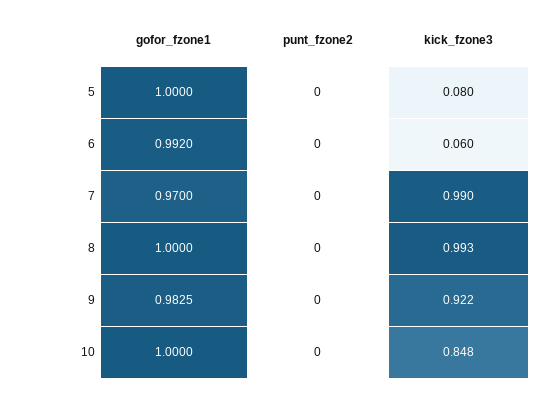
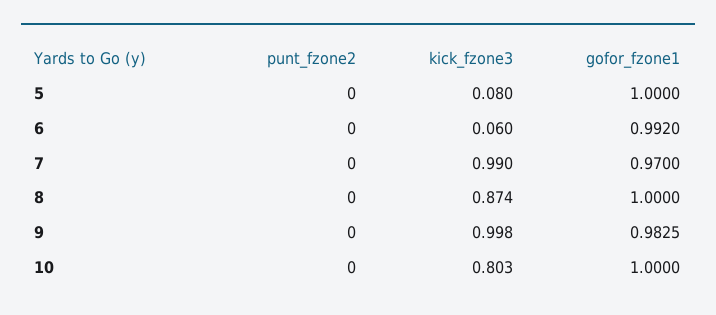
  {
    "gofor_fzone1": {
      "5": 1,
      "6": 0.992,
      "7": 0.97,
      "8": 1,
      "9": 0.9825,
      "10": 1
    },
    "punt_fzone2": {
      "5": 0,
      "6": 0,
      "7": 0,
      "8": 0,
      "9": 0,
      "10": 0
    },
    "kick_fzone3": {
      "5": 0.08,
      "6": 0.06,
      "7": 0.99,
-     "8": 0.993,
+     "8": 0.874,
-     "9": 0.922,
+     "9": 0.998,
-     "10": 0.848
+     "10": 0.803
    }
  }

